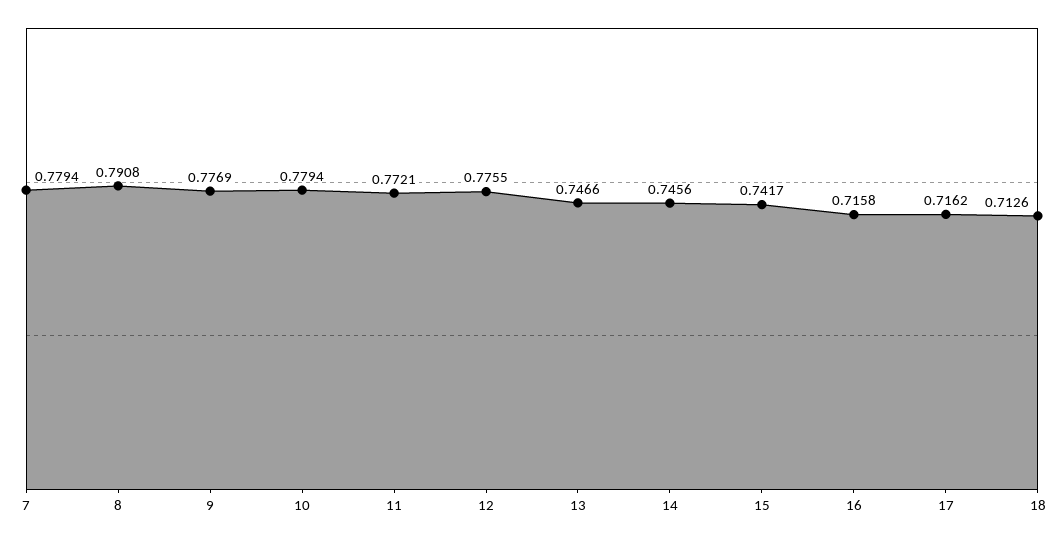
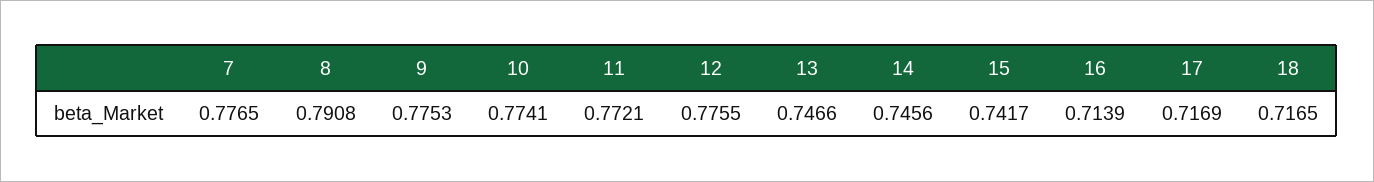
  {
-   "7": 0.7794,
+   "7": 0.7765,
    "8": 0.7908,
-   "9": 0.7769,
+   "9": 0.7753,
-   "10": 0.7794,
+   "10": 0.7741,
    "11": 0.7721,
    "12": 0.7755,
    "13": 0.7466,
    "14": 0.7456,
    "15": 0.7417,
-   "16": 0.7158,
+   "16": 0.7139,
-   "17": 0.7162,
+   "17": 0.7169,
-   "18": 0.7126
+   "18": 0.7165
  }

